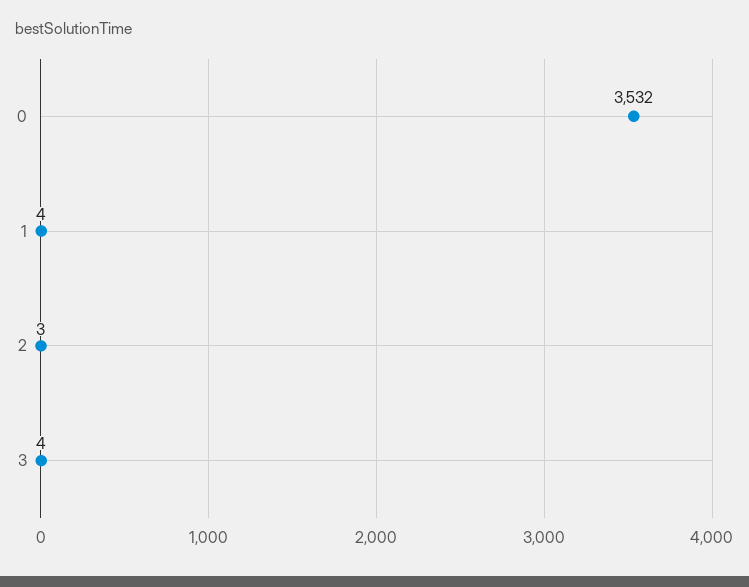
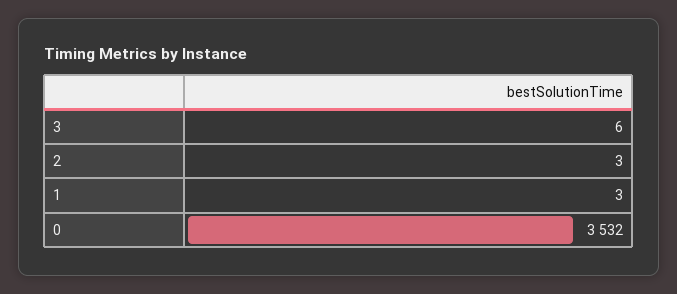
  {
    "0": 3532,
-   "1": 4,
+   "1": 3,
    "2": 3,
-   "3": 4
+   "3": 6
  }

